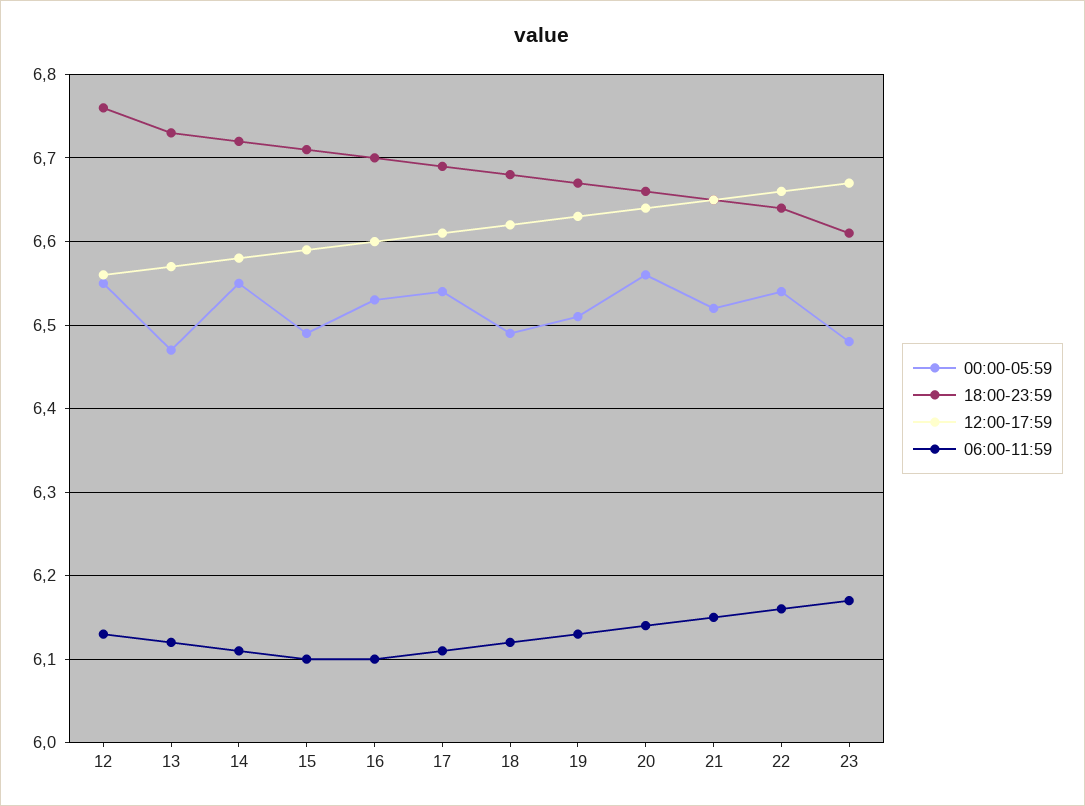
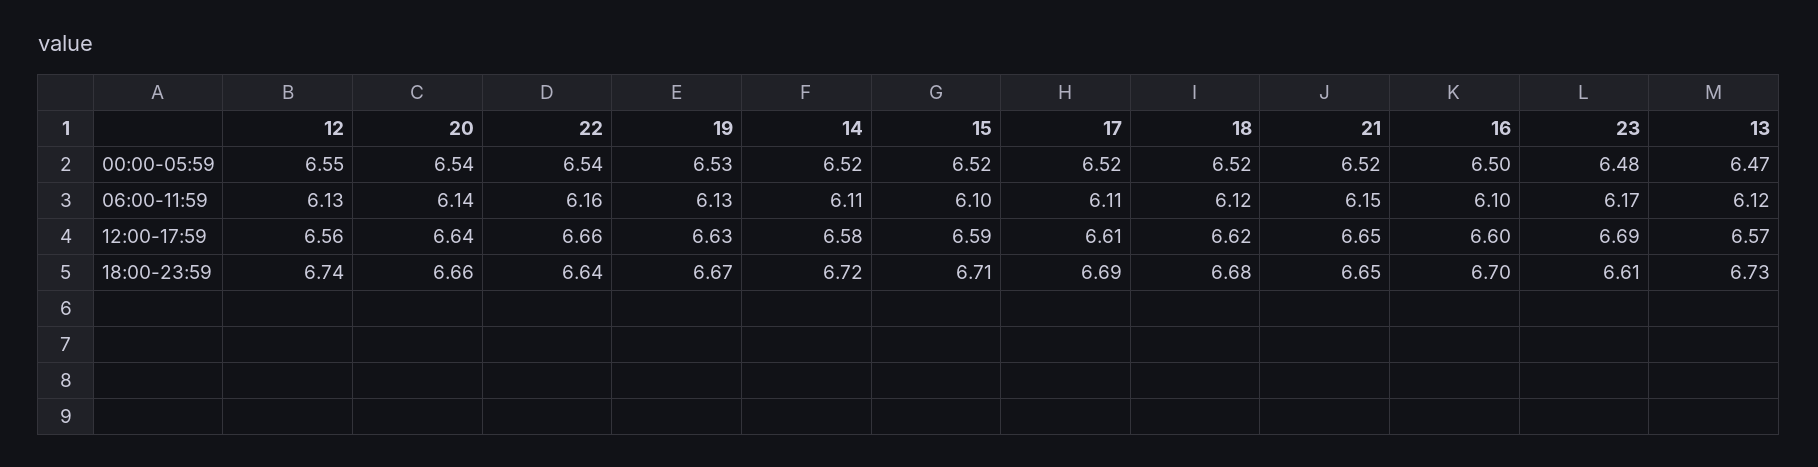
  {
    "00:00-05:59": {
      "12": 6.55,
      "13": 6.47,
-     "14": 6.55,
+     "14": 6.52,
-     "15": 6.49,
+     "15": 6.52,
-     "16": 6.53,
+     "16": 6.5,
-     "17": 6.54,
+     "17": 6.52,
-     "18": 6.49,
+     "18": 6.52,
-     "19": 6.51,
+     "19": 6.53,
-     "20": 6.56,
+     "20": 6.54,
      "21": 6.52,
      "22": 6.54,
      "23": 6.48
    },
    "18:00-23:59": {
-     "12": 6.76,
+     "12": 6.74,
      "13": 6.73,
      "14": 6.72,
      "15": 6.71,
      "16": 6.7,
      "17": 6.69,
      "18": 6.68,
      "19": 6.67,
      "20": 6.66,
      "21": 6.65,
      "22": 6.64,
      "23": 6.61
    },
    "12:00-17:59": {
      "12": 6.56,
      "13": 6.57,
      "14": 6.58,
      "15": 6.59,
      "16": 6.6,
      "17": 6.61,
      "18": 6.62,
      "19": 6.63,
      "20": 6.64,
      "21": 6.65,
      "22": 6.66,
-     "23": 6.67
+     "23": 6.69
    },
    "06:00-11:59": {
      "12": 6.13,
      "13": 6.12,
      "14": 6.11,
      "15": 6.1,
      "16": 6.1,
      "17": 6.11,
      "18": 6.12,
      "19": 6.13,
      "20": 6.14,
      "21": 6.15,
      "22": 6.16,
      "23": 6.17
    }
  }

